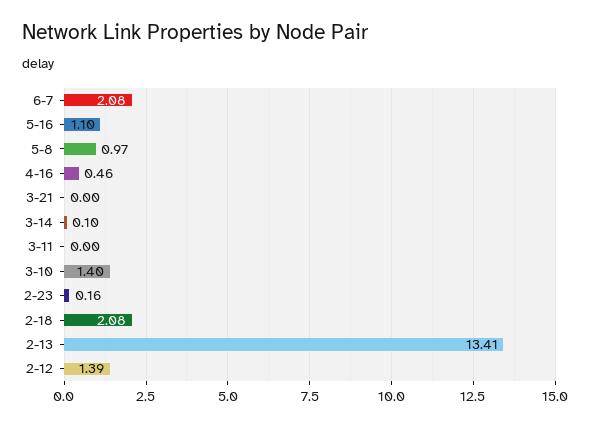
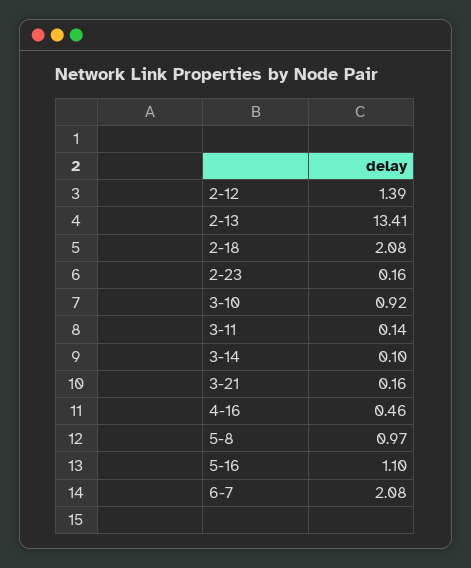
  {
    "6-7": 2.08,
    "5-16": 1.1,
    "5-8": 0.97,
    "4-16": 0.46,
-   "3-21": 0,
+   "3-21": 0.16,
    "3-14": 0.1,
-   "3-11": 0,
+   "3-11": 0.14,
-   "3-10": 1.4,
+   "3-10": 0.92,
    "2-23": 0.16,
    "2-18": 2.08,
    "2-13": 13.41,
    "2-12": 1.39
  }

